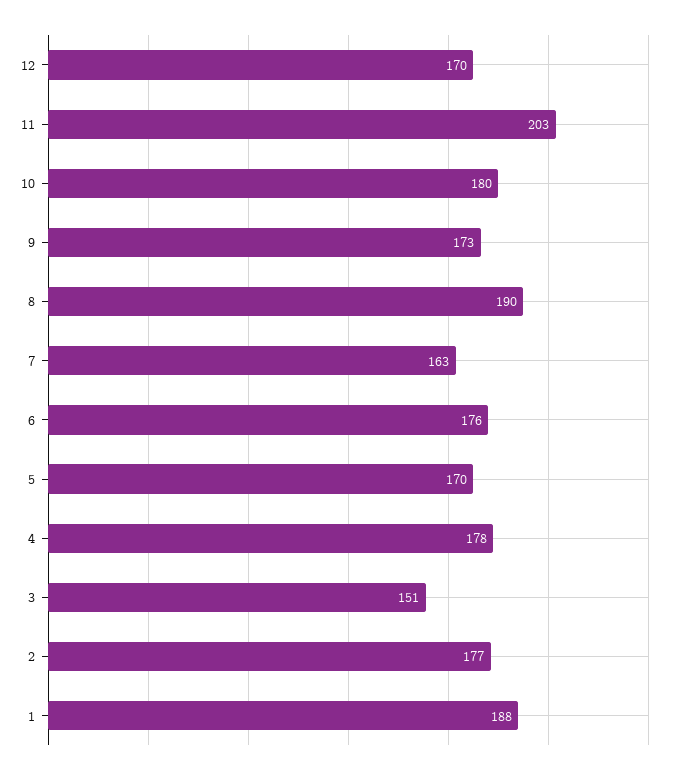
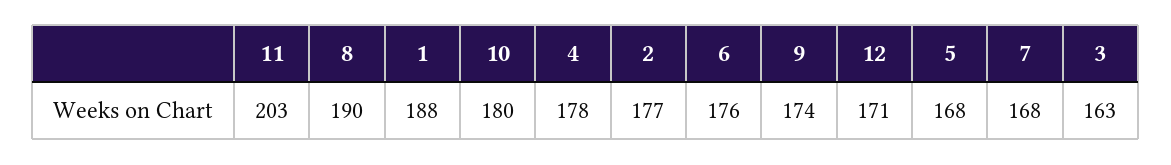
  {
-   "12": 170,
+   "12": 171,
    "11": 203,
    "10": 180,
-   "9": 173,
+   "9": 174,
    "8": 190,
-   "7": 163,
+   "7": 168,
    "6": 176,
-   "5": 170,
+   "5": 168,
    "4": 178,
-   "3": 151,
+   "3": 163,
    "2": 177,
    "1": 188
  }

